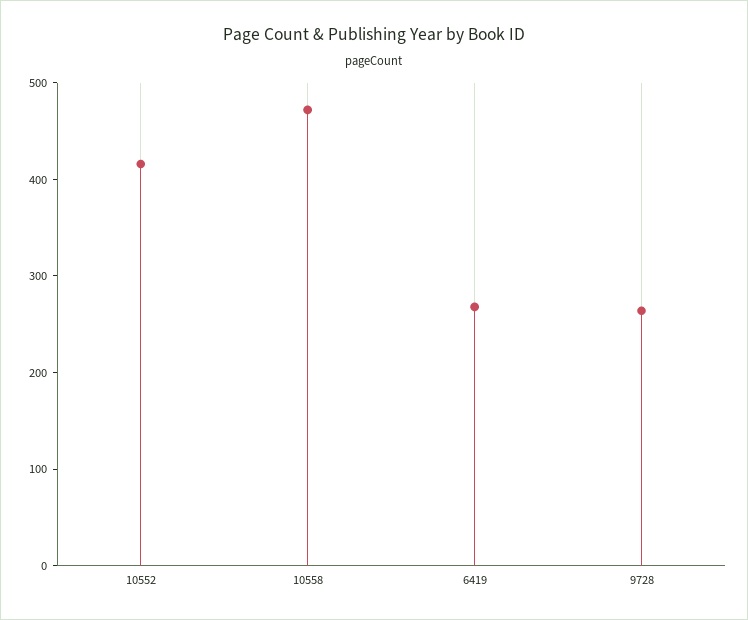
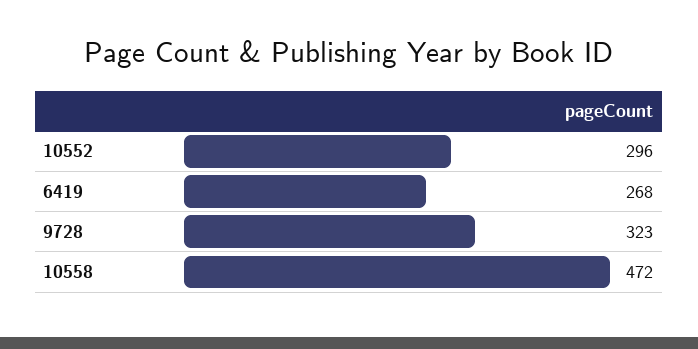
  {
-   "10552": 420,
+   "10552": 296,
    "10558": 472,
    "6419": 268,
-   "9728": 260
+   "9728": 323
  }

